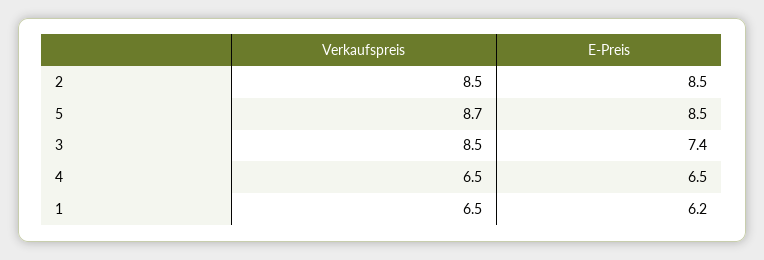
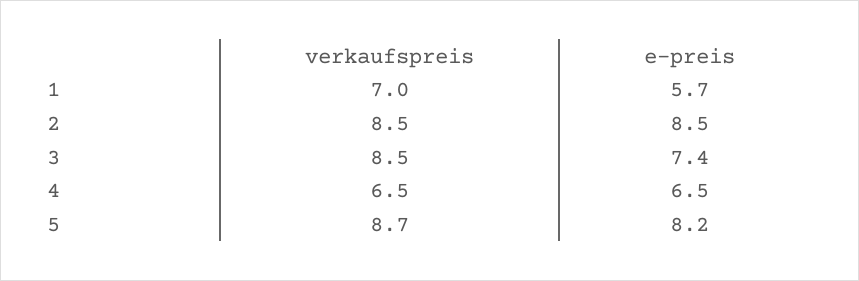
  {
    "Verkaufspreis": {
      "2": 8.5,
      "5": 8.7,
      "3": 8.5,
      "4": 6.5,
-     "1": 6.5
+     "1": 7
    },
    "E-Preis": {
      "2": 8.5,
-     "5": 8.5,
+     "5": 8.2,
      "3": 7.4,
      "4": 6.5,
-     "1": 6.2
+     "1": 5.7
    }
  }

